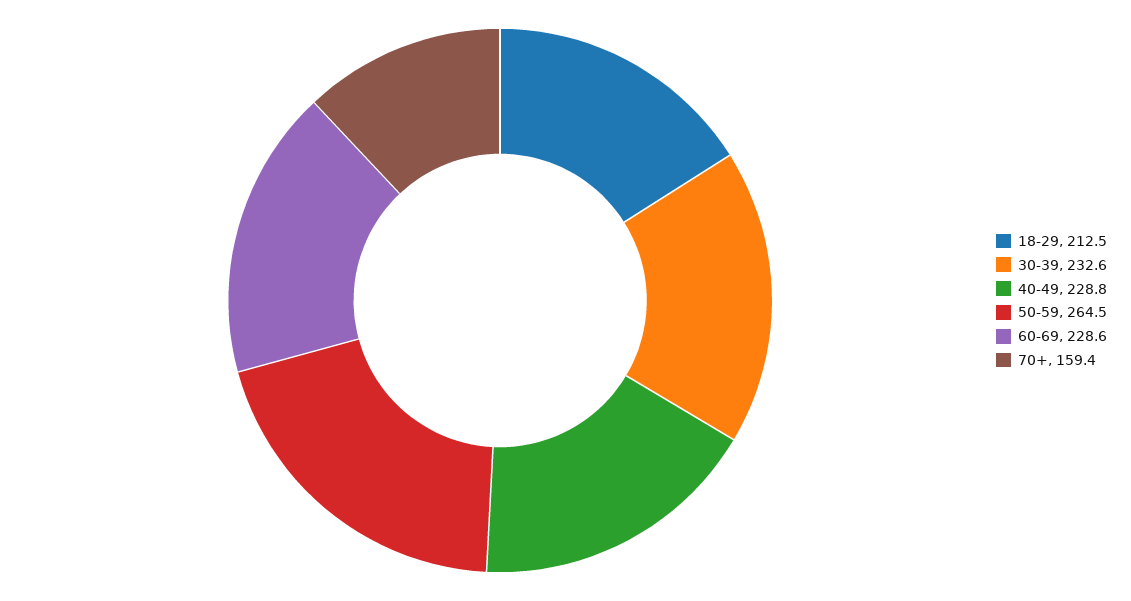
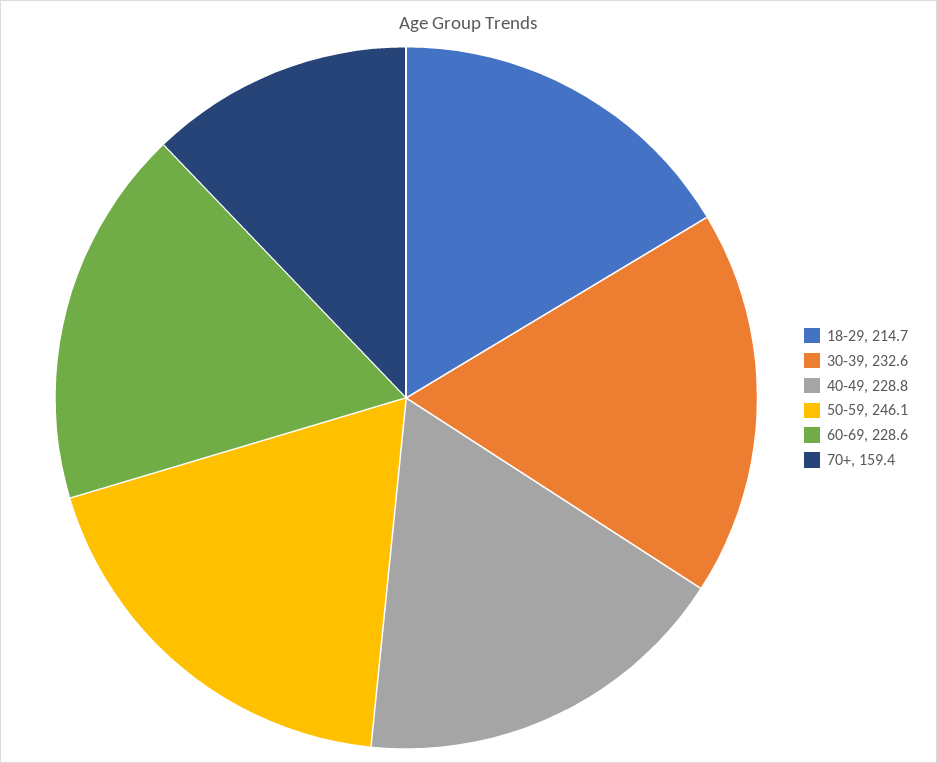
  {
-   "18-29": 212.5,
+   "18-29": 214.7,
    "30-39": 232.6,
    "40-49": 228.8,
-   "50-59": 264.5,
+   "50-59": 246.1,
    "60-69": 228.6,
    "70+": 159.4
  }

